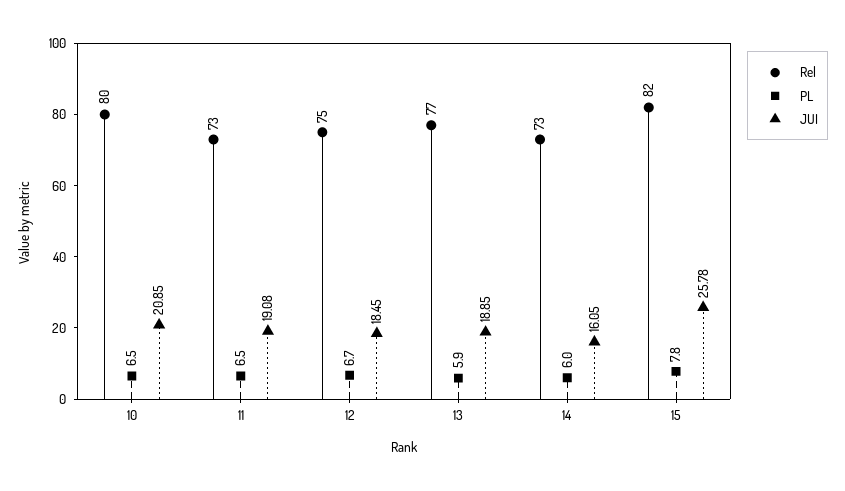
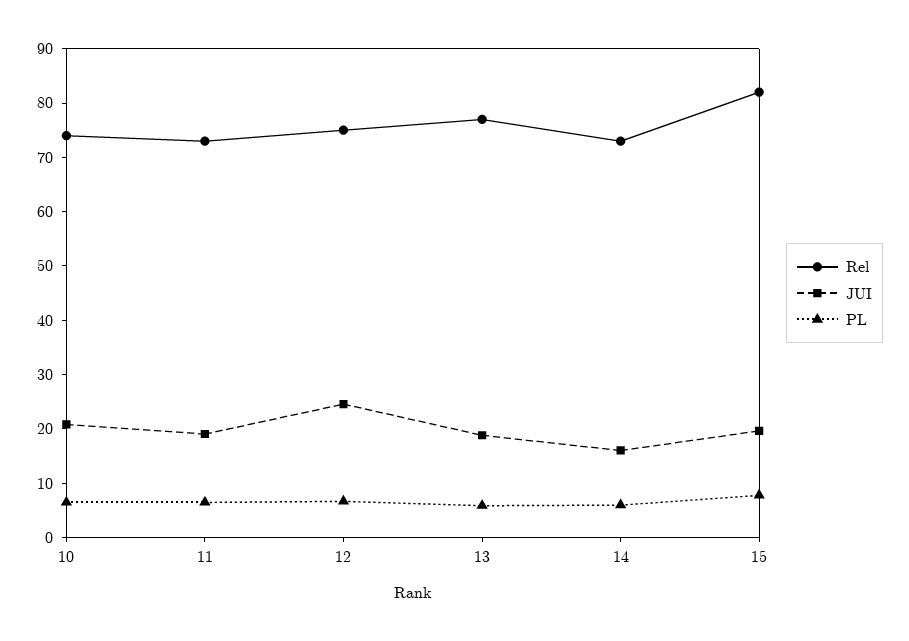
  {
    "Rel": {
-     "10": 80,
+     "10": 74,
      "11": 73,
      "12": 75,
      "13": 77,
      "14": 73,
      "15": 82
    },
    "PL": {
      "10": 6.5,
      "11": 6.5,
      "12": 6.7,
      "13": 5.9,
      "14": 6,
      "15": 7.8
    },
    "JUI": {
      "10": 20.85,
      "11": 19.08,
-     "12": 18.45,
+     "12": 24,
      "13": 18.85,
      "14": 16.05,
-     "15": 25.78
+     "15": 20
    }
  }

